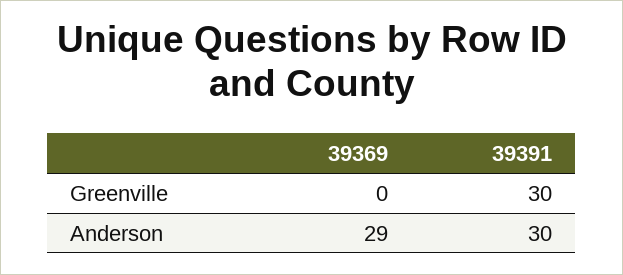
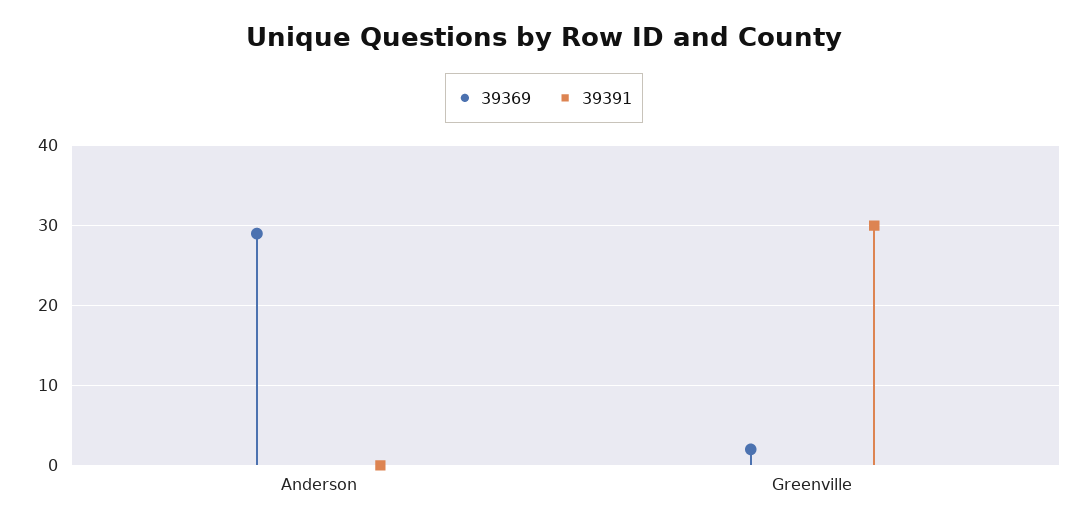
  {
    "39369": {
-     "Greenville": 0,
+     "Greenville": 2,
      "Anderson": 29
    },
    "39391": {
      "Greenville": 30,
-     "Anderson": 30
+     "Anderson": 0
    }
  }

